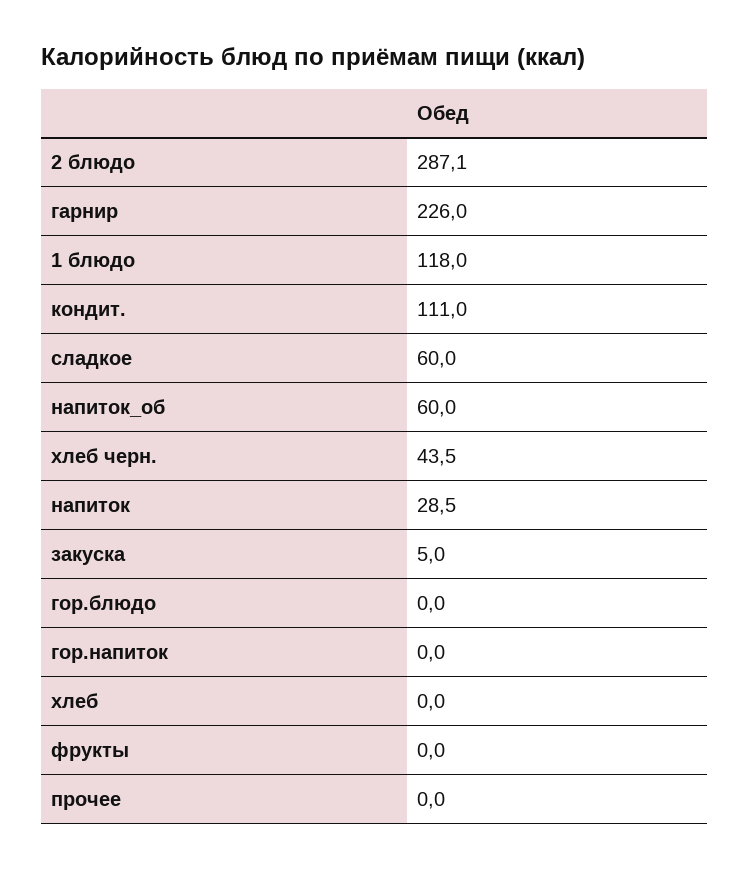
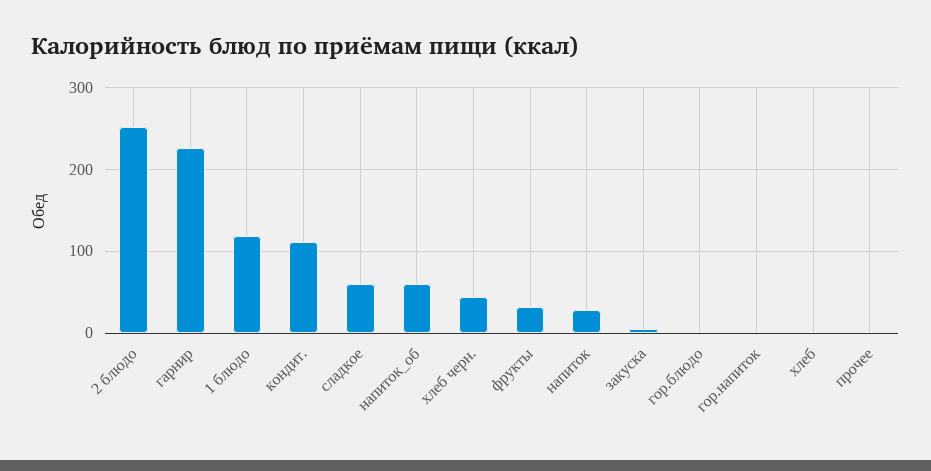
  {
-   "2 блюдо": 287.1,
+   "2 блюдо": 250,
    "гарнир": 226,
    "1 блюдо": 118,
    "кондит.": 111,
    "сладкое": 60,
    "напиток_об": 60,
    "хлеб черн.": 43.5,
    "напиток": 28.5,
    "закуска": 5,
    "гор.блюдо": 0,
    "гор.напиток": 0,
    "хлеб": 0,
-   "фрукты": 0,
+   "фрукты": 30,
    "прочее": 0
  }

